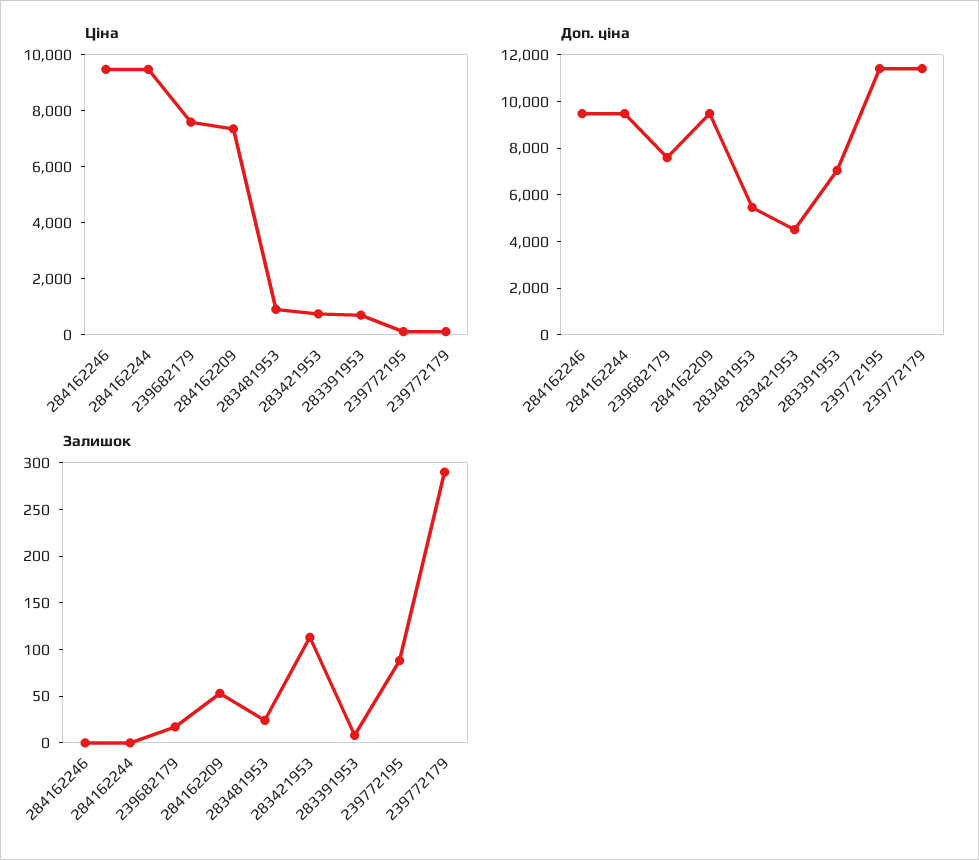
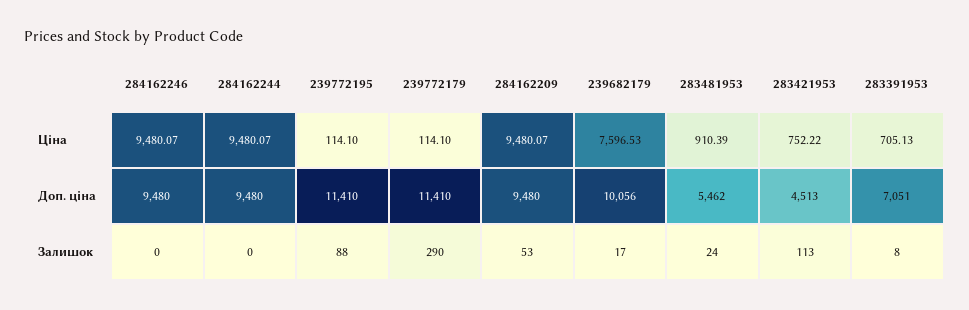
  {
    "Ціна": {
      "284162246": 9480.07,
      "284162244": 9480.07,
      "239682179": 7596.53,
-     "284162209": 7500,
+     "284162209": 9480.07,
      "283481953": 910.39,
      "283421953": 752.22,
      "283391953": 705.13,
      "239772195": 114.1,
      "239772179": 114.1
    },
    "Доп. ціна": {
      "284162246": 9480,
      "284162244": 9480,
-     "239682179": 7500,
+     "239682179": 10056,
      "284162209": 9480,
      "283481953": 5462,
      "283421953": 4513,
      "283391953": 7051,
      "239772195": 11410,
      "239772179": 11410
    },
    "Залишок": {
      "284162246": 0,
      "284162244": 0,
      "239682179": 17,
      "284162209": 53,
      "283481953": 24,
      "283421953": 113,
      "283391953": 8,
      "239772195": 88,
      "239772179": 290
    }
  }

